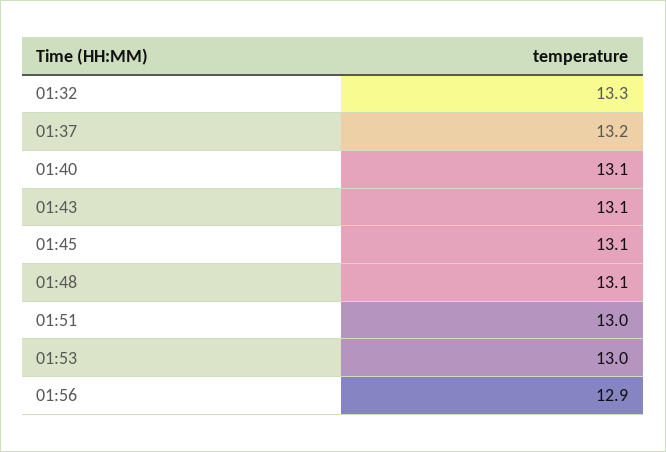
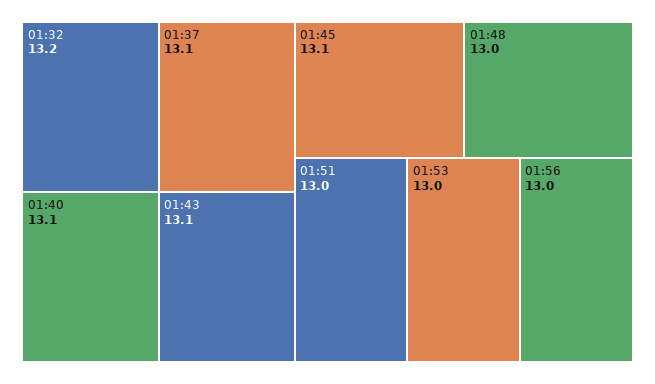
  {
-   "01:32": 13.3,
+   "01:32": 13.2,
-   "01:37": 13.2,
+   "01:37": 13.1,
    "01:40": 13.1,
    "01:43": 13.1,
    "01:45": 13.1,
-   "01:48": 13.1,
+   "01:48": 13,
    "01:51": 13,
    "01:53": 13,
-   "01:56": 12.9
+   "01:56": 13
  }

